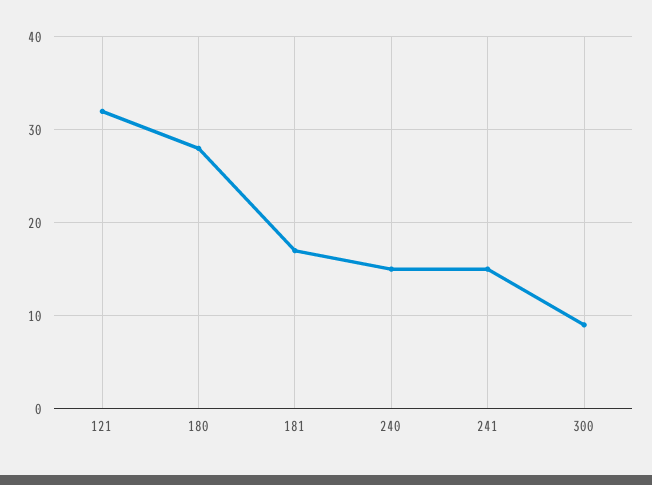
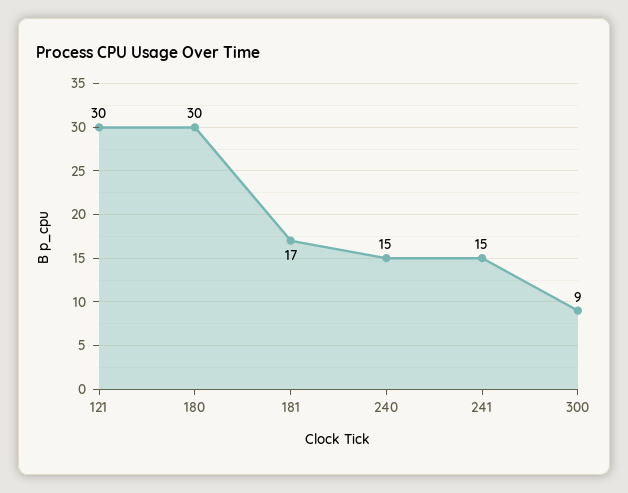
  {
-   "121": 32,
+   "121": 30,
-   "180": 28,
+   "180": 30,
    "181": 17,
    "240": 15,
    "241": 15,
    "300": 9
  }

